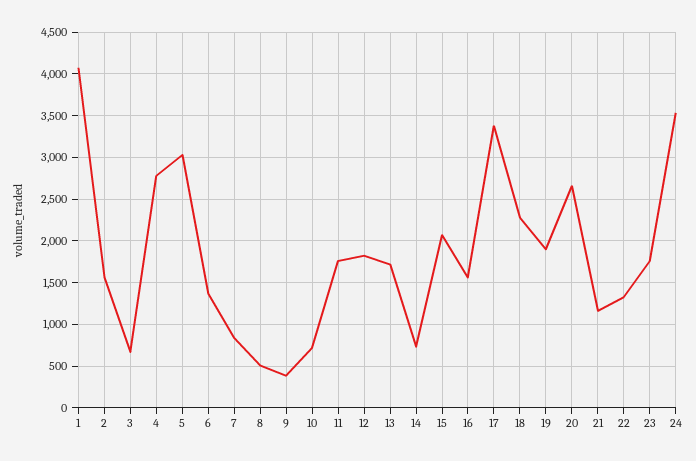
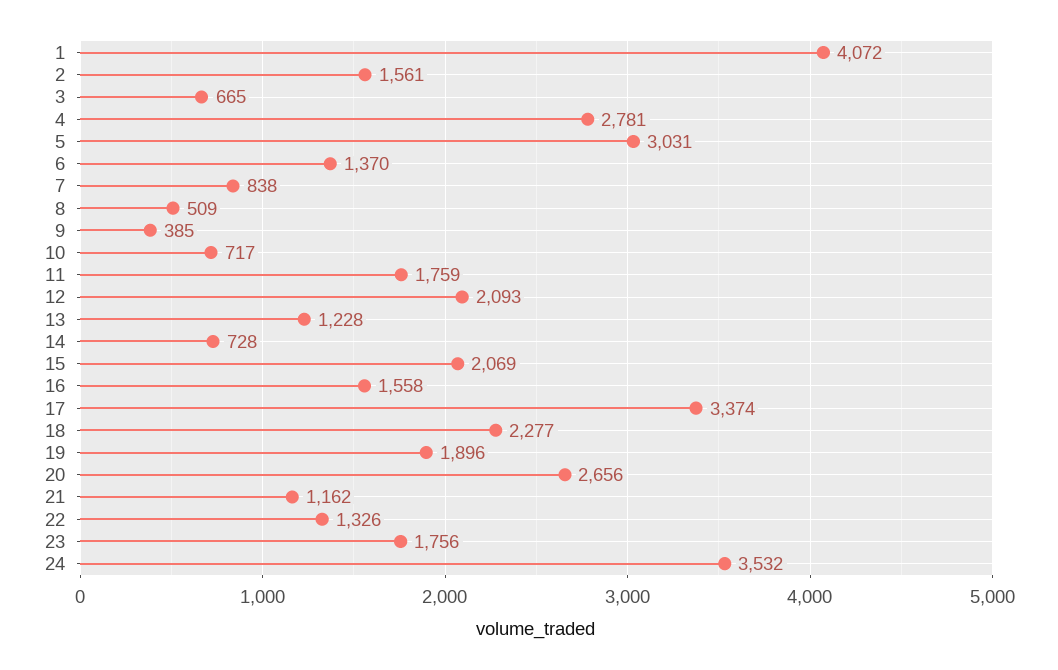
  {
    "1": 4072,
    "2": 1561,
    "3": 665,
    "4": 2781,
    "5": 3031,
    "6": 1370,
    "7": 838,
    "8": 509,
    "9": 385,
    "10": 717,
    "11": 1759,
-   "12": 1800,
+   "12": 2093,
-   "13": 1700,
+   "13": 1228,
    "14": 728,
    "15": 2069,
    "16": 1558,
    "17": 3374,
    "18": 2277,
    "19": 1896,
    "20": 2656,
    "21": 1162,
    "22": 1326,
    "23": 1756,
    "24": 3532
  }

